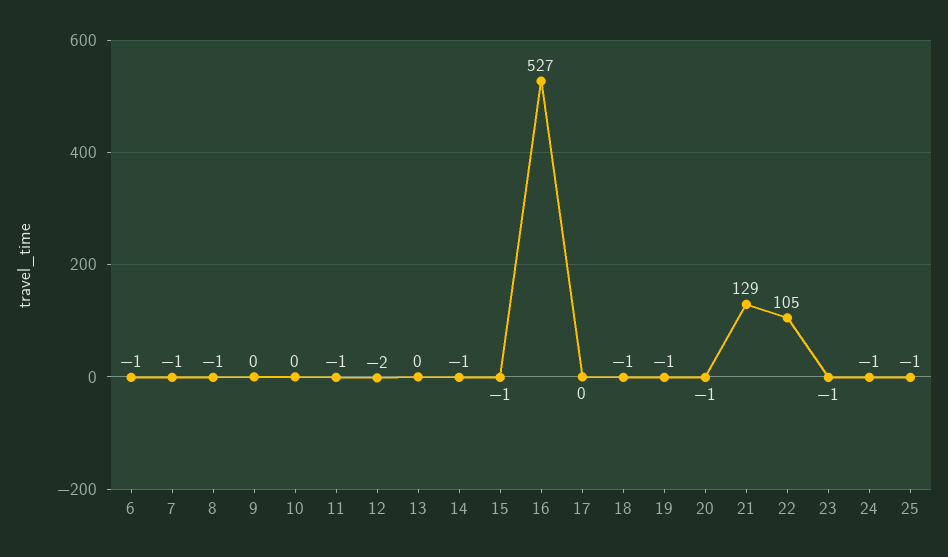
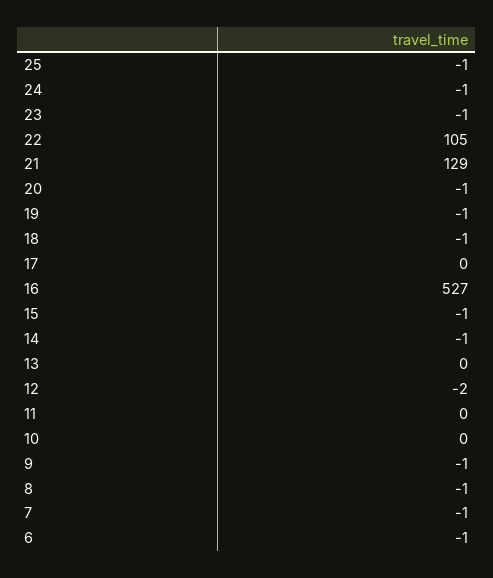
  {
    "6": -1,
    "7": -1,
    "8": -1,
-   "9": 0,
+   "9": -1,
    "10": 0,
-   "11": -1,
+   "11": 0,
    "12": -2,
    "13": 0,
    "14": -1,
    "15": -1,
    "16": 527,
    "17": 0,
    "18": -1,
    "19": -1,
    "20": -1,
    "21": 129,
    "22": 105,
    "23": -1,
    "24": -1,
    "25": -1
  }

